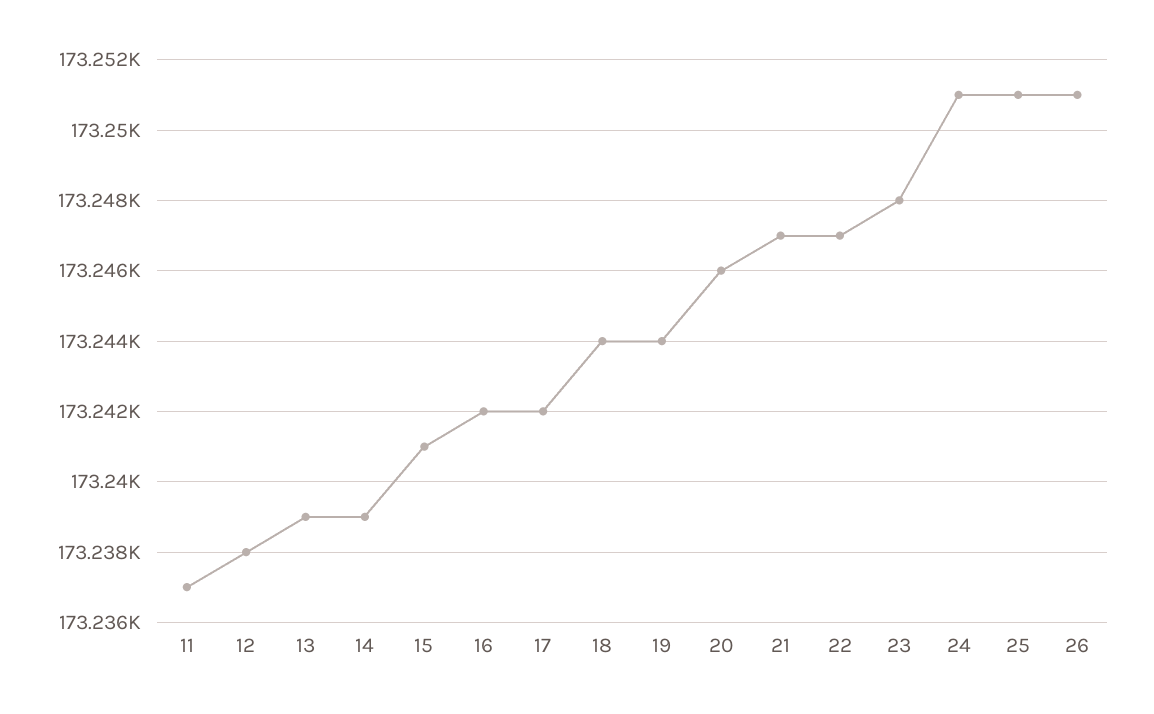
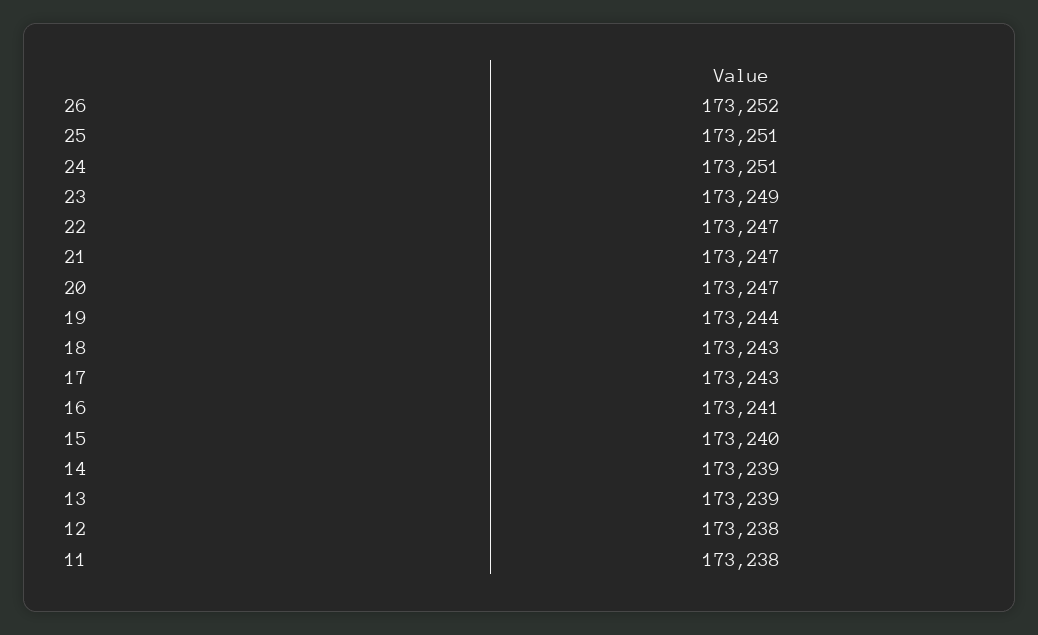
  {
-   "11": 173237,
+   "11": 173238,
    "12": 173238,
    "13": 173239,
    "14": 173239,
-   "15": 173241,
+   "15": 173240,
-   "16": 173242,
+   "16": 173241,
-   "17": 173242,
+   "17": 173243,
-   "18": 173244,
+   "18": 173243,
    "19": 173244,
-   "20": 173246,
+   "20": 173247,
    "21": 173247,
    "22": 173247,
-   "23": 173248,
+   "23": 173249,
    "24": 173251,
    "25": 173251,
-   "26": 173251
+   "26": 173252
  }

